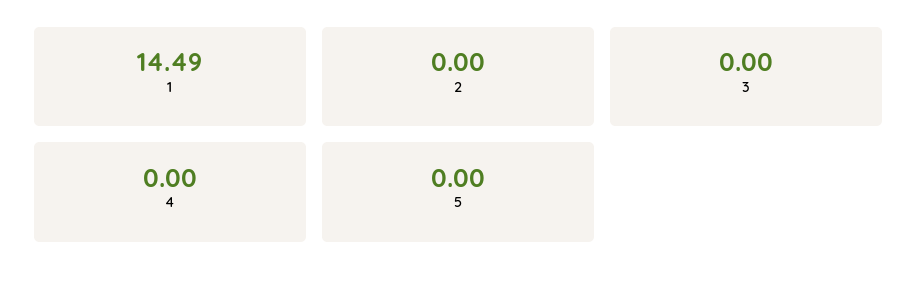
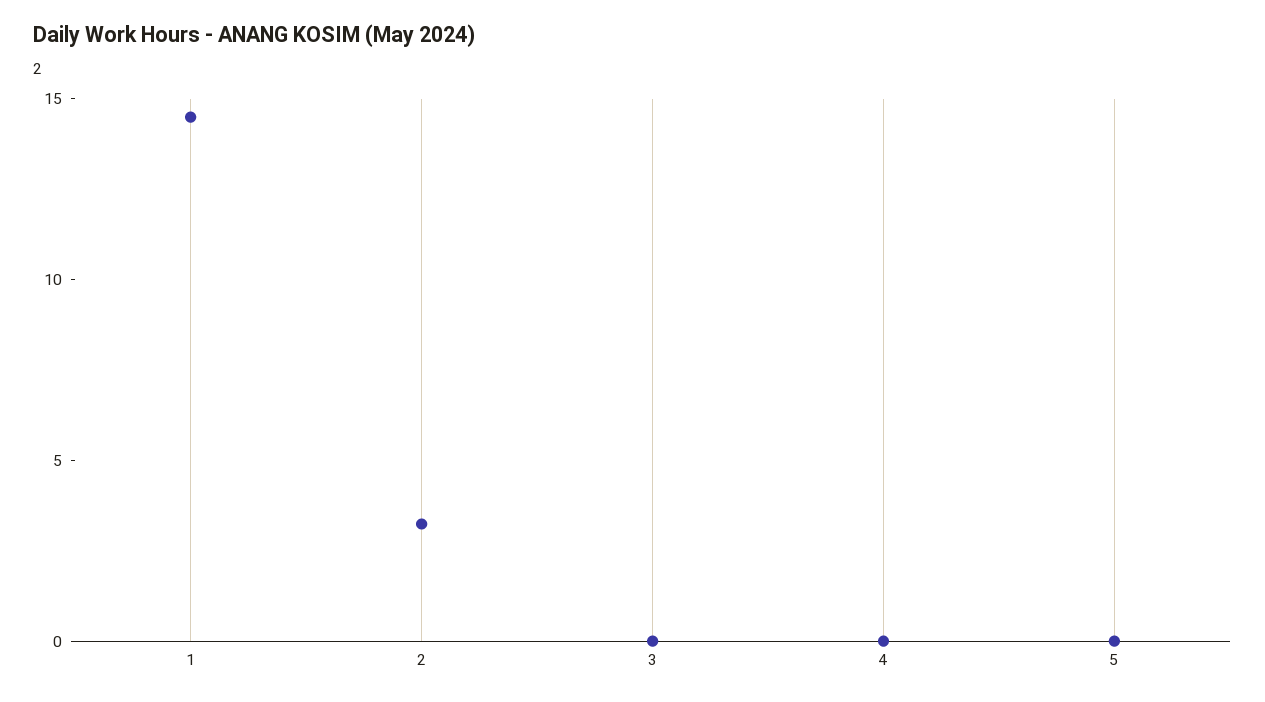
  {
    "1": 14.49,
-   "2": 0,
+   "2": 3,
    "3": 0,
    "4": 0,
    "5": 0
  }

